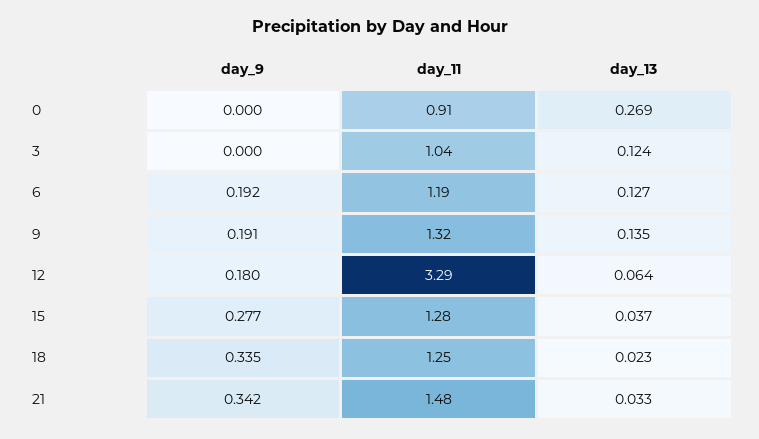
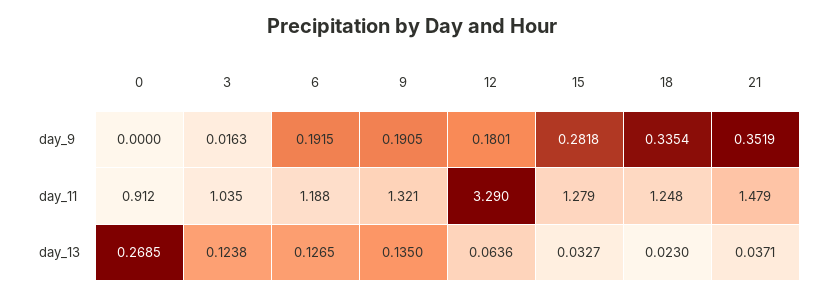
  {
    "day_9": {
      "0": 0,
-     "3": 0,
+     "3": 0.0163,
      "6": 0.1915,
      "9": 0.1905,
      "12": 0.1801,
-     "15": 0.277,
+     "15": 0.2818,
      "18": 0.3354,
-     "21": 0.342
+     "21": 0.3519
    },
    "day_11": {
      "0": 0.912,
      "3": 1.035,
      "6": 1.188,
      "9": 1.321,
      "12": 3.29,
      "15": 1.279,
      "18": 1.248,
      "21": 1.479
    },
    "day_13": {
      "0": 0.2685,
      "3": 0.1238,
      "6": 0.1265,
      "9": 0.135,
      "12": 0.0636,
-     "15": 0.037,
+     "15": 0.0327,
      "18": 0.023,
-     "21": 0.033
+     "21": 0.0371
    }
  }

